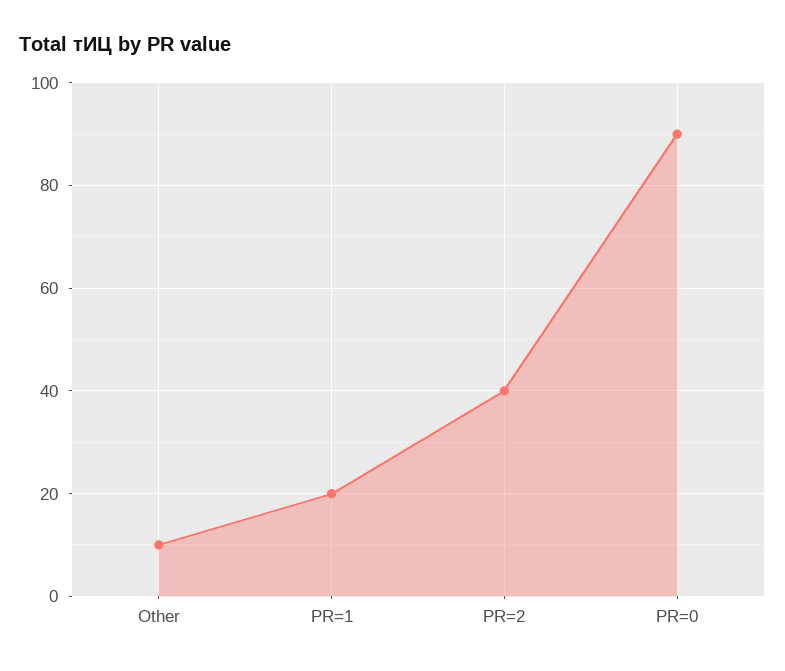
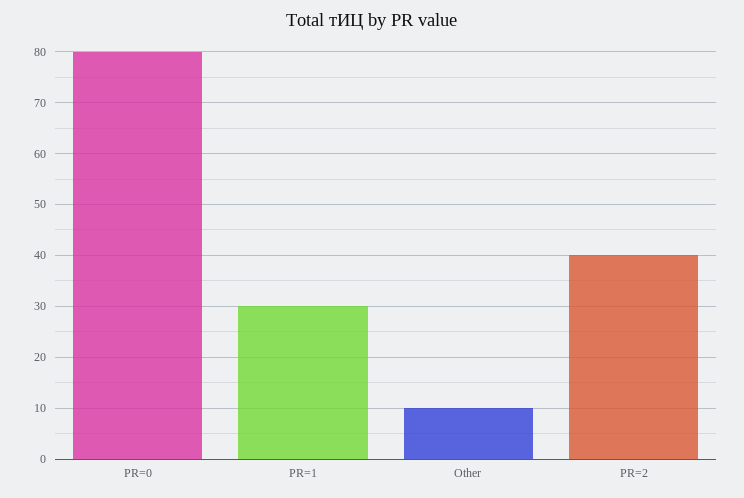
  {
    "Other": 10,
-   "PR=1": 20,
+   "PR=1": 30,
    "PR=2": 40,
-   "PR=0": 90
+   "PR=0": 80
  }

